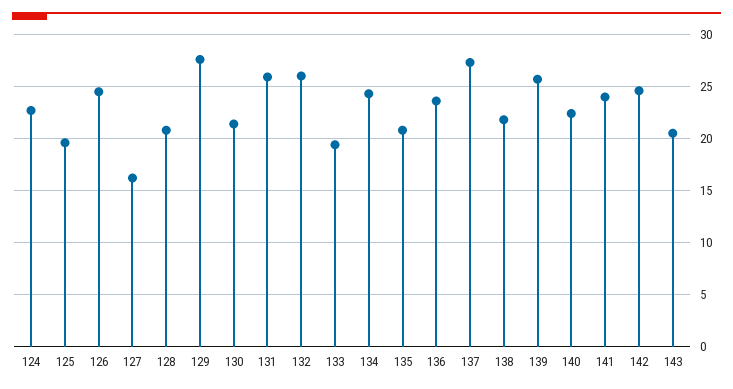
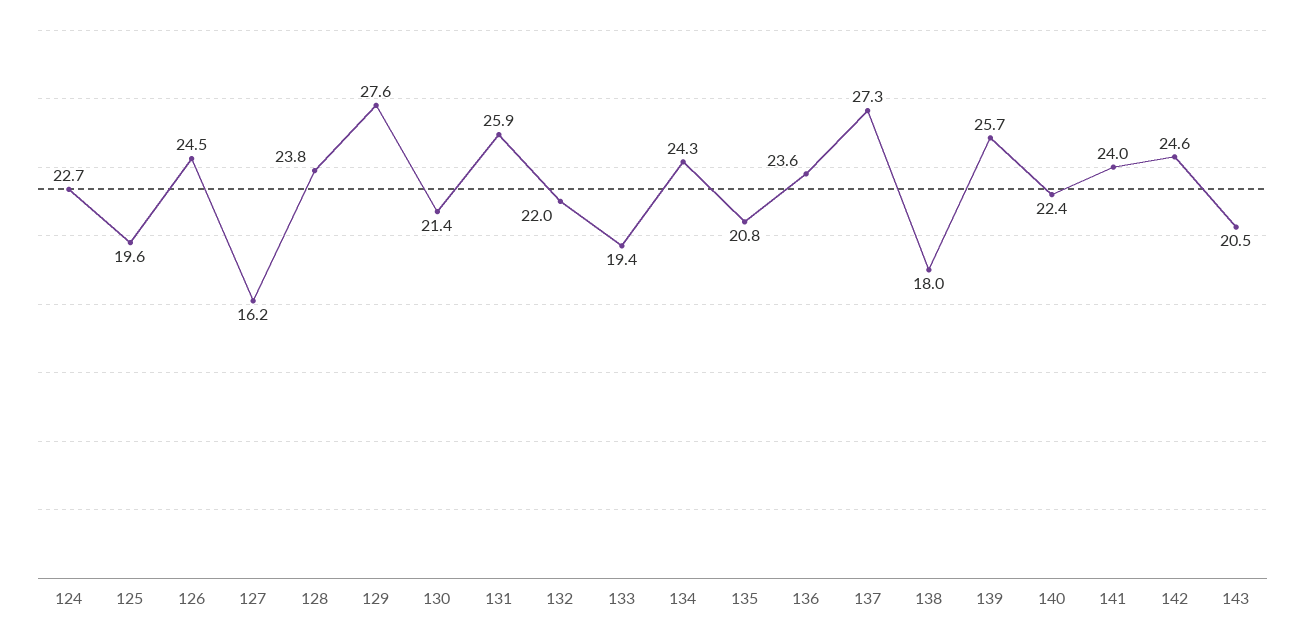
  {
    "124": 22.7,
    "125": 19.6,
    "126": 24.5,
    "127": 16.2,
-   "128": 21,
+   "128": 23.8,
    "129": 27.6,
    "130": 21.4,
    "131": 25.9,
-   "132": 26,
+   "132": 22,
    "133": 19.4,
    "134": 24.3,
    "135": 20.8,
    "136": 23.6,
    "137": 27.3,
-   "138": 22,
+   "138": 18,
    "139": 25.7,
    "140": 22.4,
    "141": 24,
    "142": 24.6,
    "143": 20.5
  }

